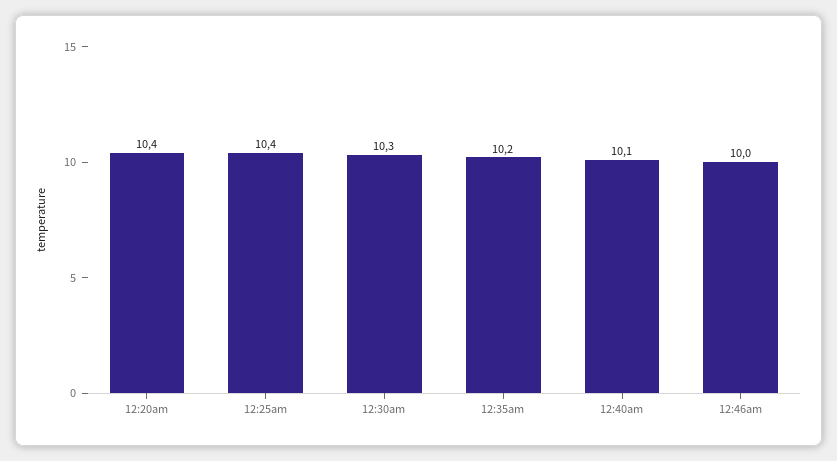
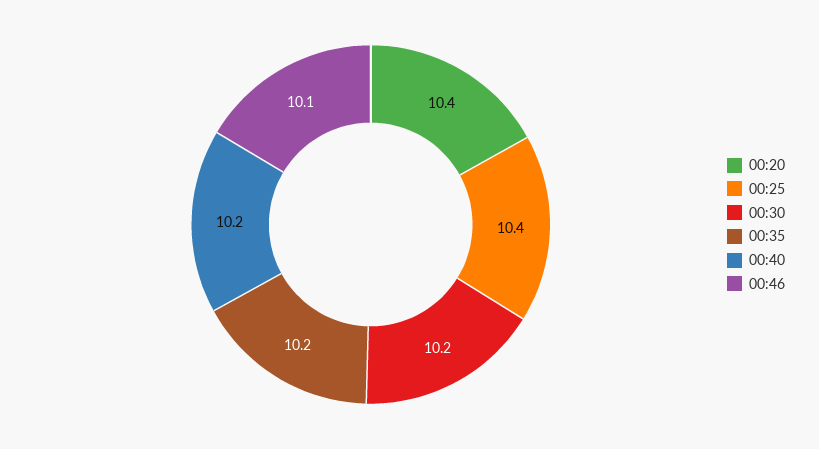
  {
    "12:20am": 10.4,
    "12:25am": 10.4,
-   "12:30am": 10.3,
+   "12:30am": 10.2,
    "12:35am": 10.2,
-   "12:40am": 10.1,
+   "12:40am": 10.2,
-   "12:46am": 10
+   "12:46am": 10.1
  }

